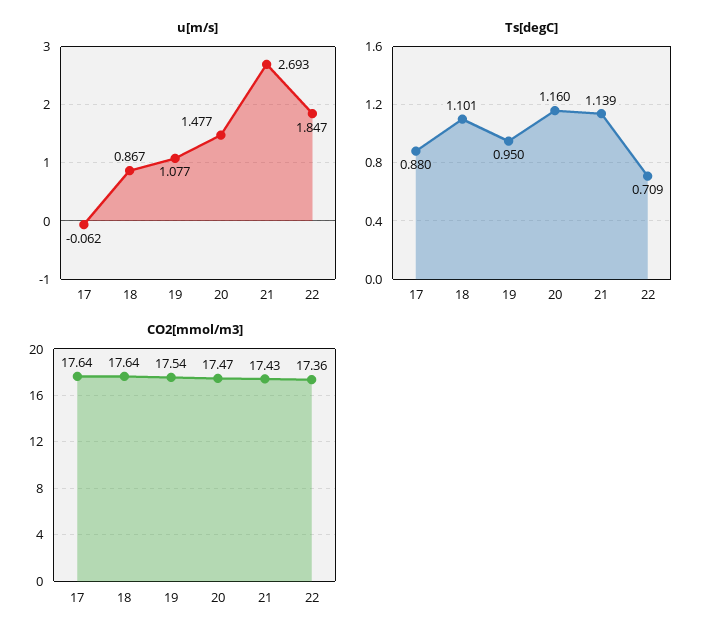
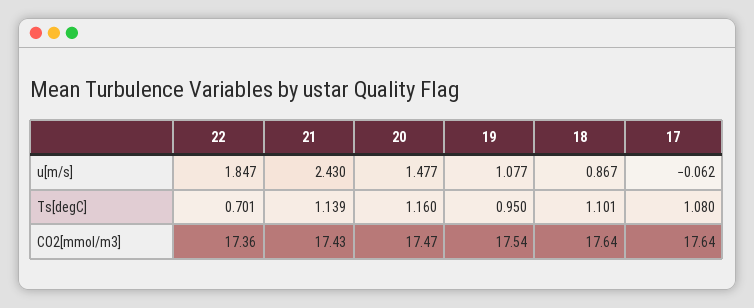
  {
    "u[m/s]": {
      "17": -0.062,
      "18": 0.867,
      "19": 1.077,
      "20": 1.477,
-     "21": 2.693,
+     "21": 2.43,
      "22": 1.847
    },
    "Ts[degC]": {
-     "17": 0.88,
+     "17": 1.08,
      "18": 1.101,
      "19": 0.95,
      "20": 1.16,
      "21": 1.139,
-     "22": 0.709
+     "22": 0.701
    },
    "CO2[mmol/m3]": {
      "17": 17.64,
      "18": 17.64,
      "19": 17.54,
      "20": 17.47,
      "21": 17.43,
      "22": 17.36
    }
  }

